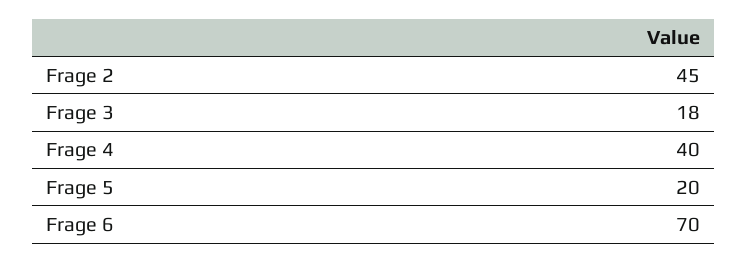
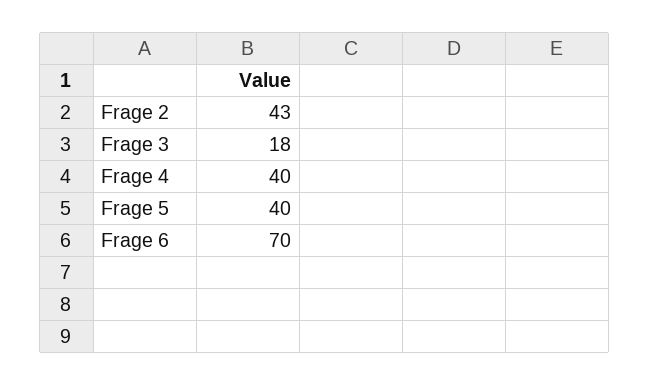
  {
-   "Frage 2": 45,
+   "Frage 2": 43,
    "Frage 3": 18,
    "Frage 4": 40,
-   "Frage 5": 20,
+   "Frage 5": 40,
    "Frage 6": 70
  }

